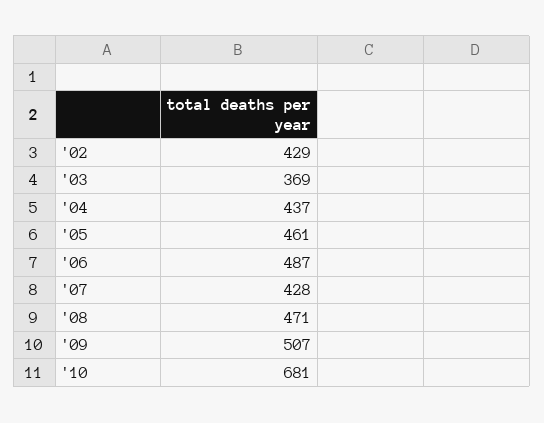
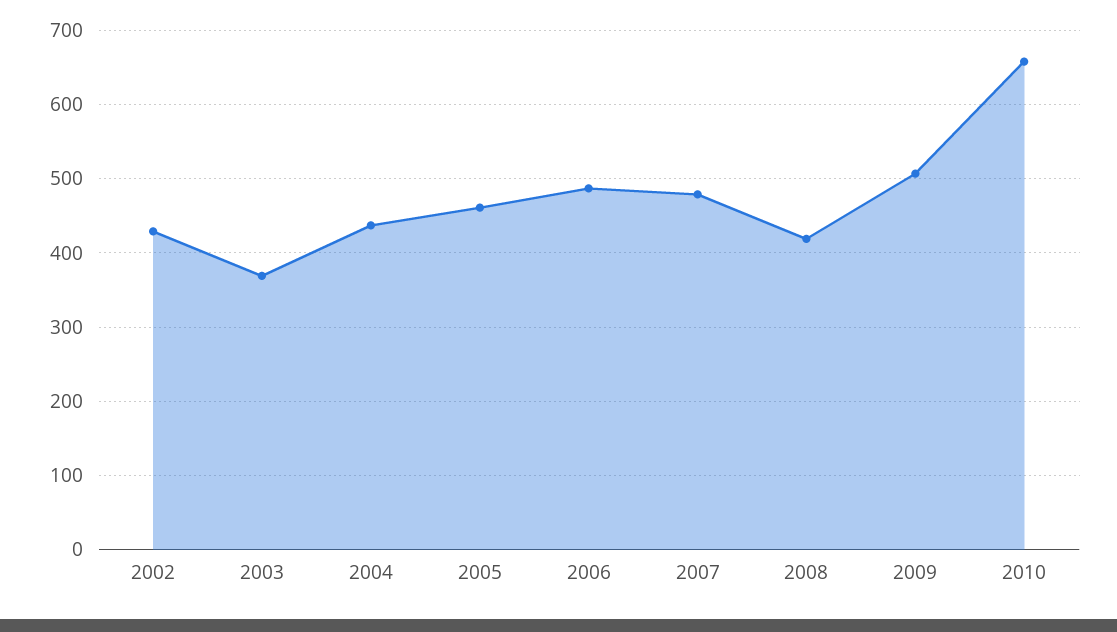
  {
    "'02": 429,
    "'03": 369,
    "'04": 437,
    "'05": 461,
    "'06": 487,
-   "'07": 428,
+   "'07": 480,
-   "'08": 471,
+   "'08": 420,
    "'09": 507,
-   "'10": 681
+   "'10": 660
  }

